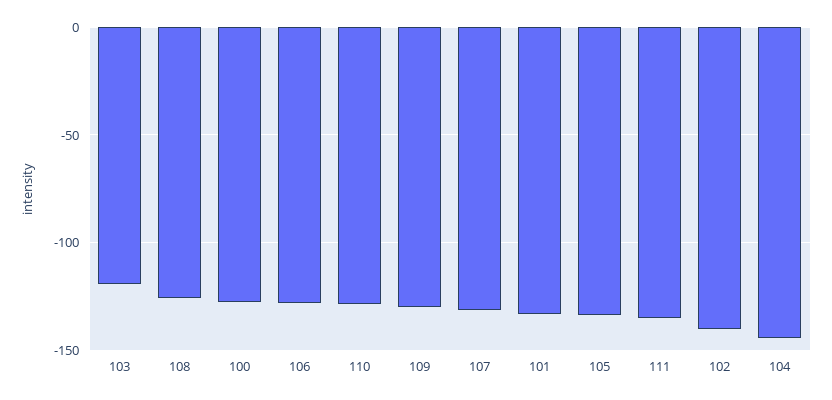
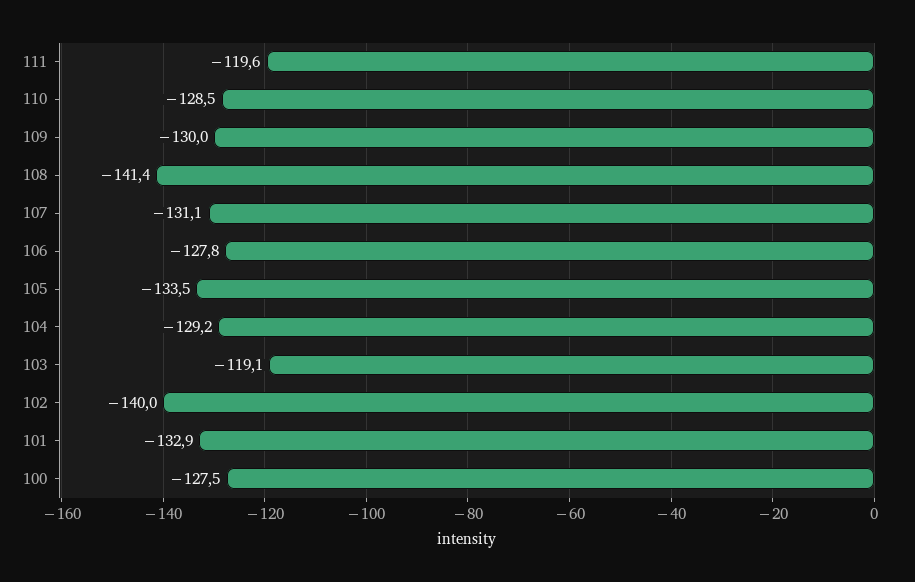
  {
    "103": -119.1,
-   "108": -125,
+   "108": -141.4,
    "100": -127.5,
    "106": -127.8,
    "110": -128.5,
    "109": -130,
    "107": -131.1,
    "101": -132.9,
    "105": -133.5,
-   "111": -135,
+   "111": -119.6,
    "102": -140,
-   "104": -145
+   "104": -129.2
  }

